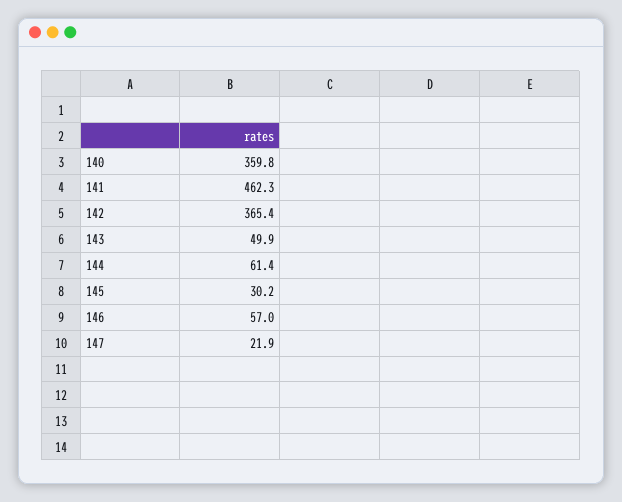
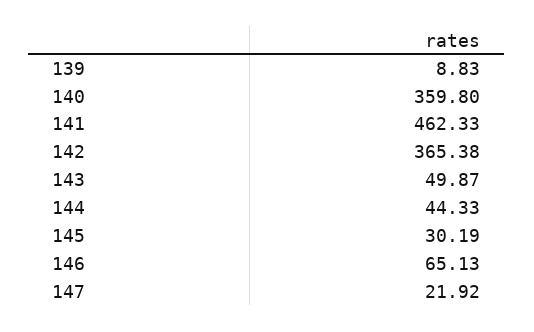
  {
    "140": 359.8,
    "141": 462.33,
    "142": 365.38,
    "143": 49.87,
-   "144": 61.4,
+   "144": 44.33,
    "145": 30.19,
-   "146": 57,
+   "146": 65.13,
-   "147": 21.92
+   "147": 21.92,
+   "139": 8.83
  }

